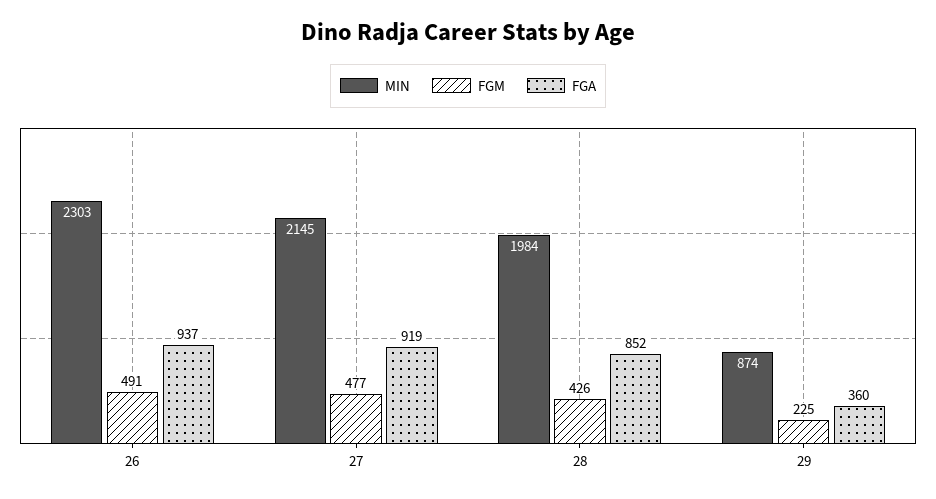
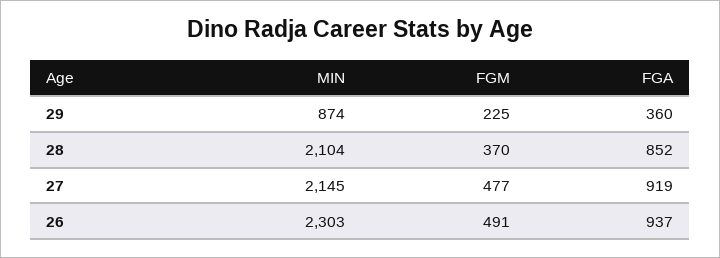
  {
    "MIN": {
      "26": 2303,
      "27": 2145,
-     "28": 1984,
+     "28": 2104,
      "29": 874
    },
    "FGM": {
      "26": 491,
      "27": 477,
-     "28": 426,
+     "28": 370,
      "29": 225
    },
    "FGA": {
      "26": 937,
      "27": 919,
      "28": 852,
      "29": 360
    }
  }

